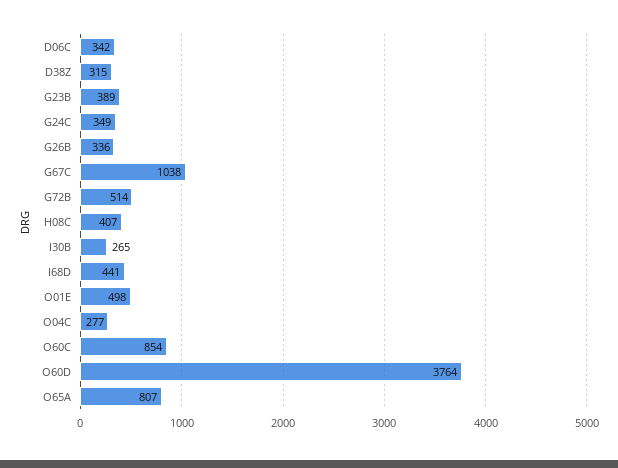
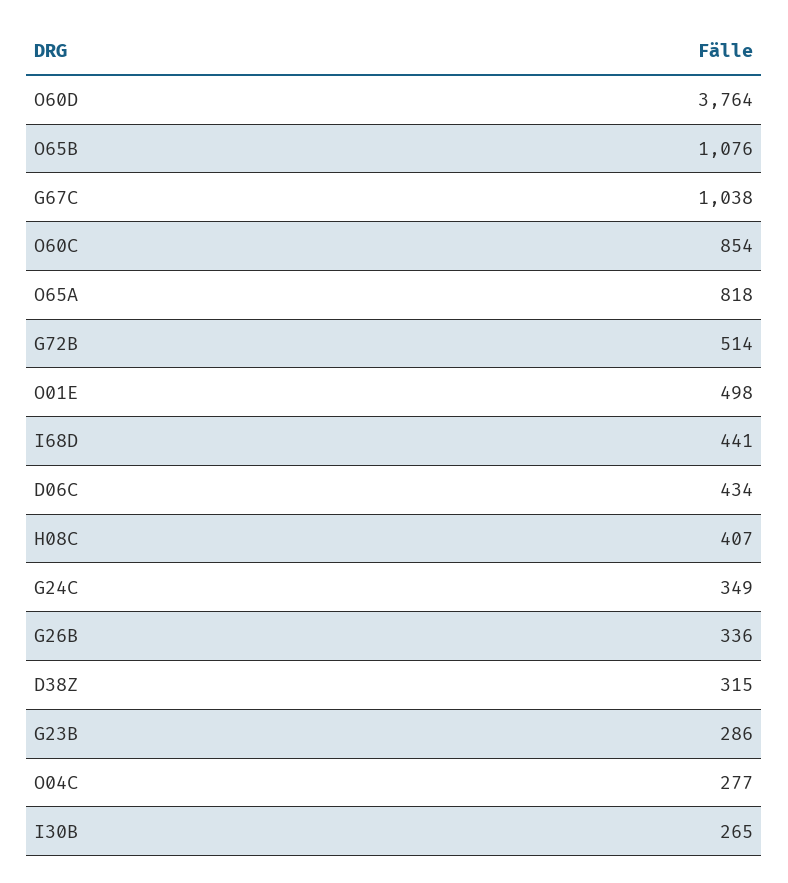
  {
-   "D06C": 342,
+   "D06C": 434,
    "D38Z": 315,
-   "G23B": 389,
+   "G23B": 286,
    "G24C": 349,
    "G26B": 336,
    "G67C": 1038,
    "G72B": 514,
    "H08C": 407,
    "I30B": 265,
    "I68D": 441,
    "O01E": 498,
    "O04C": 277,
    "O60C": 854,
    "O60D": 3764,
-   "O65A": 807
+   "O65A": 818,
+   "O65B": 1076
  }

